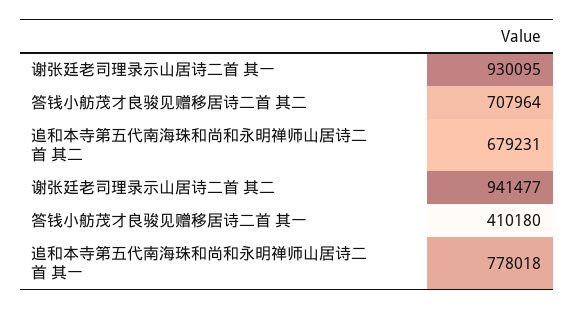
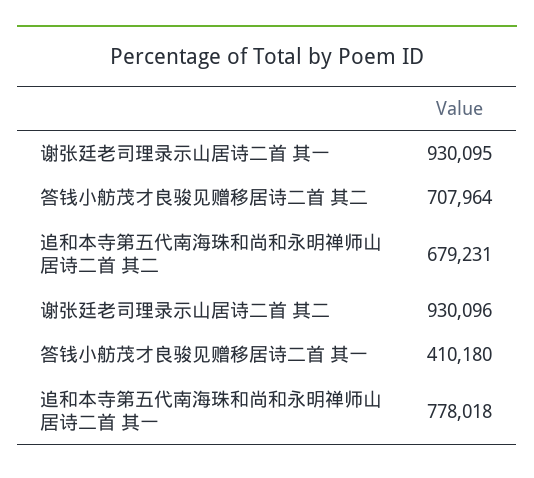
  {
    "谢张廷老司理录示山居诗二首 其一": 930095,
    "答钱小舫茂才良骏见赠移居诗二首 其二": 707964,
    "追和本寺第五代南海珠和尚和永明禅师山居诗二首 其二": 679231,
-   "谢张廷老司理录示山居诗二首 其二": 941477,
+   "谢张廷老司理录示山居诗二首 其二": 930096,
    "答钱小舫茂才良骏见赠移居诗二首 其一": 410180,
    "追和本寺第五代南海珠和尚和永明禅师山居诗二首 其一": 778018
  }

